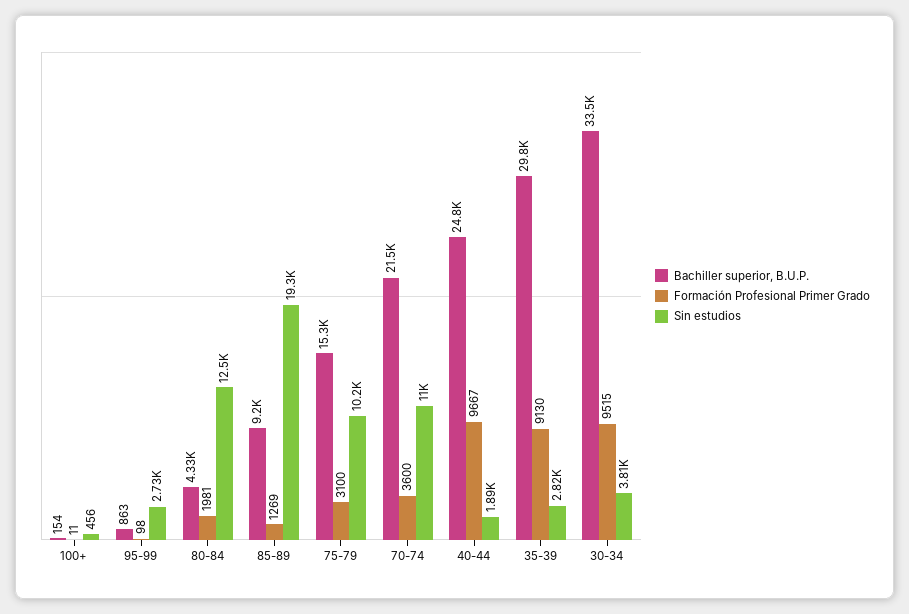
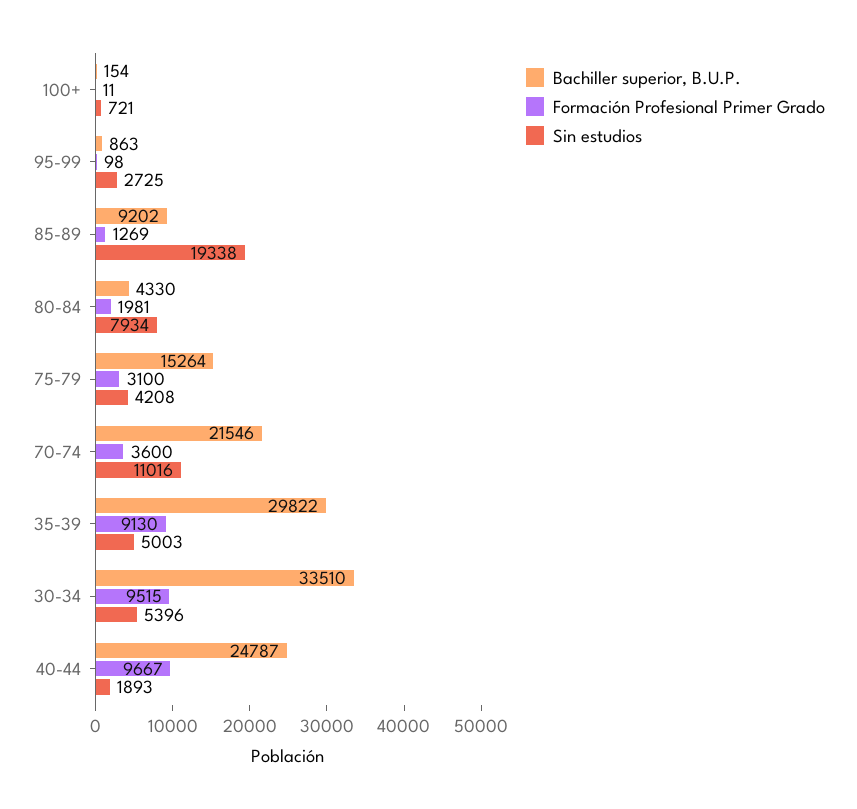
  {
    "Bachiller superior, B.U.P.": {
      "100+": 154,
      "95-99": 863,
      "80-84": 4330,
      "85-89": 9202,
      "75-79": 15264,
      "70-74": 21546,
      "40-44": 24787,
      "35-39": 29822,
      "30-34": 33510
    },
    "Formación Profesional Primer Grado": {
      "100+": 11,
      "95-99": 98,
      "80-84": 1981,
      "85-89": 1269,
      "75-79": 3100,
      "70-74": 3600,
      "40-44": 9667,
      "35-39": 9130,
      "30-34": 9515
    },
    "Sin estudios": {
-     "100+": 456,
+     "100+": 721,
      "95-99": 2725,
-     "80-84": 12500,
+     "80-84": 7934,
      "85-89": 19338,
-     "75-79": 10200,
+     "75-79": 4208,
      "70-74": 11016,
      "40-44": 1893,
-     "35-39": 2820,
+     "35-39": 5003,
-     "30-34": 3810
+     "30-34": 5396
    }
  }

